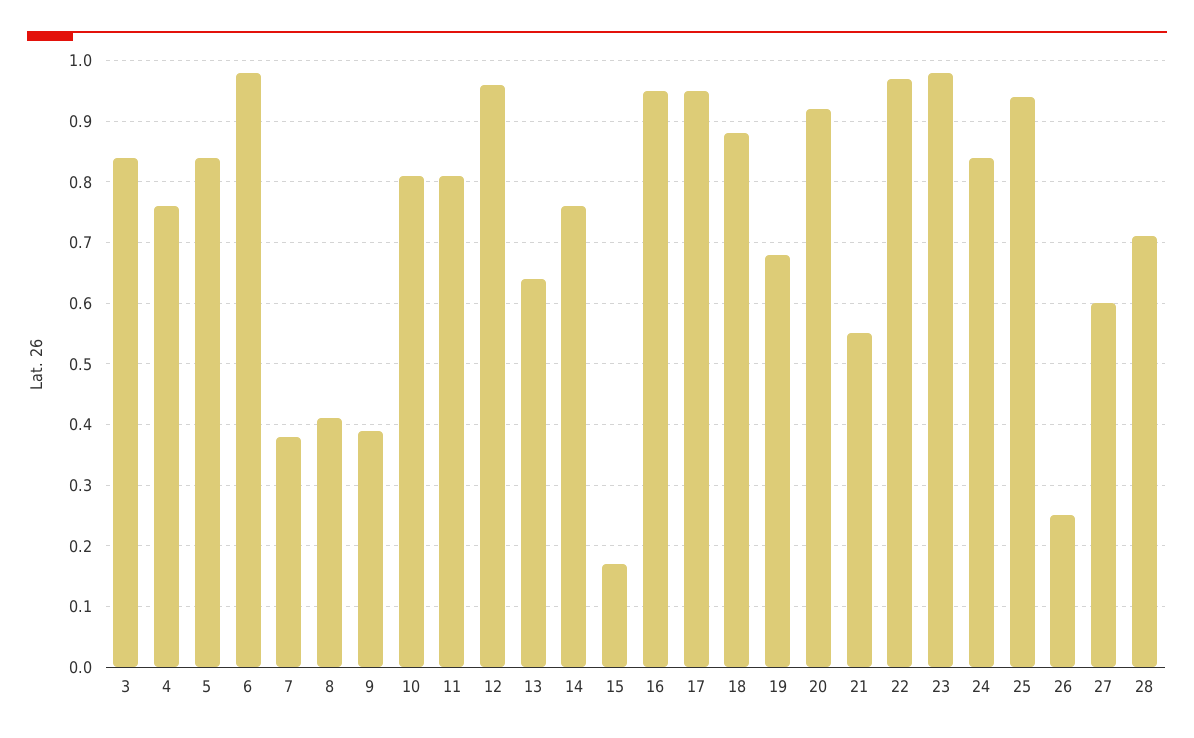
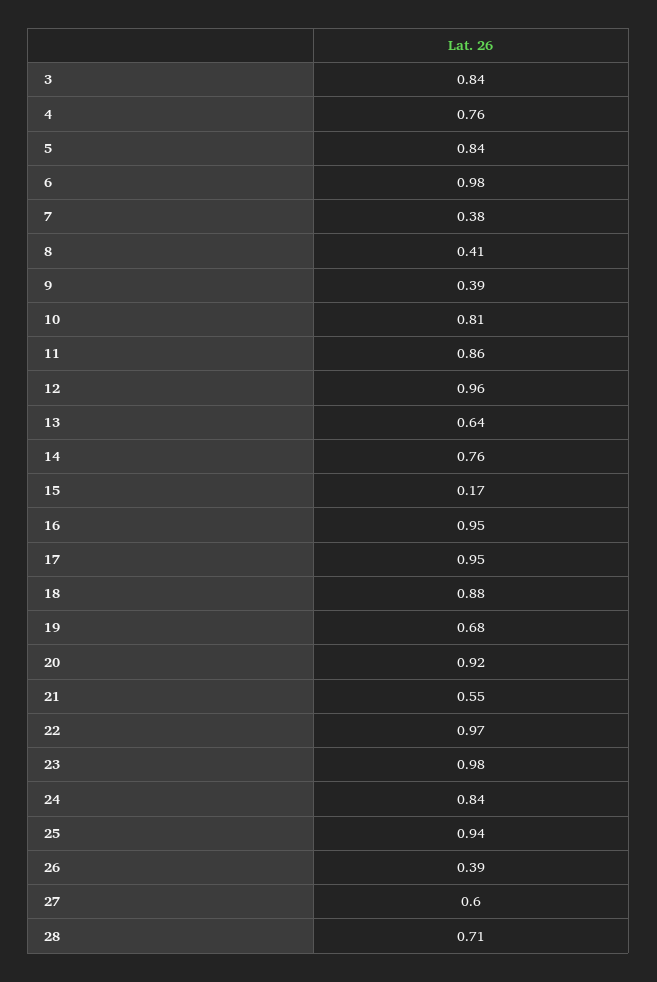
  {
    "3": 0.84,
    "4": 0.76,
    "5": 0.84,
    "6": 0.98,
    "7": 0.38,
    "8": 0.41,
    "9": 0.39,
    "10": 0.81,
-   "11": 0.81,
+   "11": 0.86,
    "12": 0.96,
    "13": 0.64,
    "14": 0.76,
    "15": 0.17,
    "16": 0.95,
    "17": 0.95,
    "18": 0.88,
    "19": 0.68,
    "20": 0.92,
    "21": 0.55,
    "22": 0.97,
    "23": 0.98,
    "24": 0.84,
    "25": 0.94,
-   "26": 0.25,
+   "26": 0.39,
    "27": 0.6,
    "28": 0.71
  }

